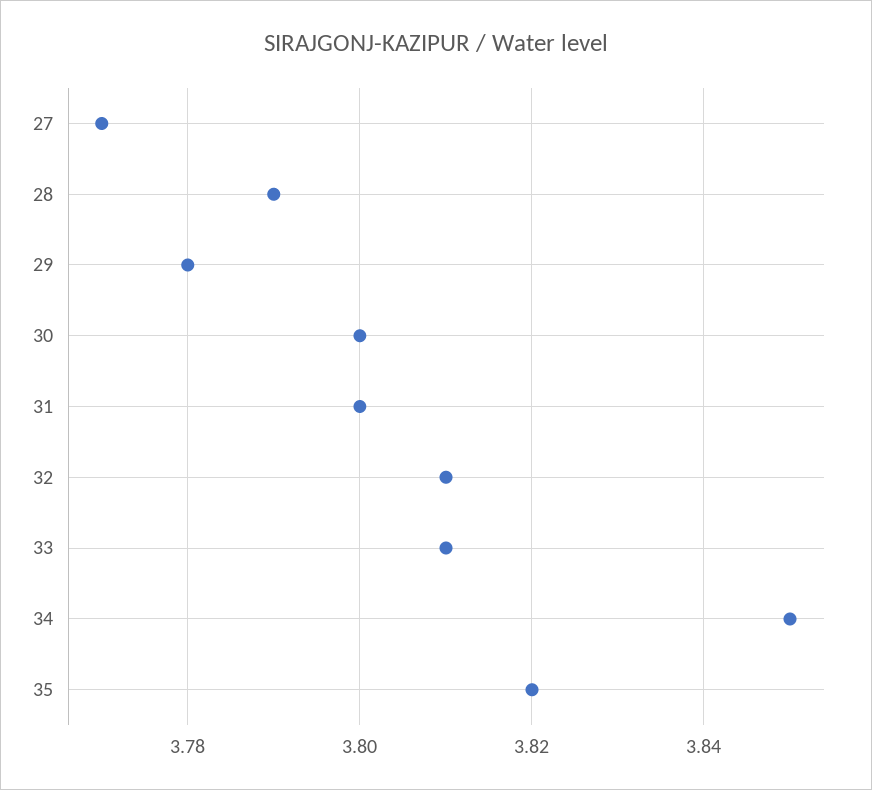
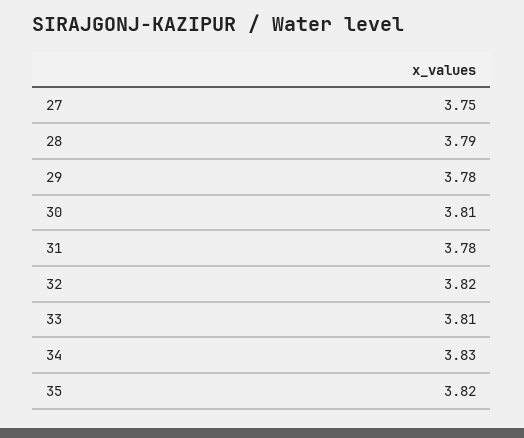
  {
-   "27": 3.77,
+   "27": 3.75,
    "28": 3.79,
    "29": 3.78,
-   "30": 3.8,
+   "30": 3.81,
-   "31": 3.8,
+   "31": 3.78,
-   "32": 3.81,
+   "32": 3.82,
    "33": 3.81,
-   "34": 3.85,
+   "34": 3.83,
    "35": 3.82
  }

